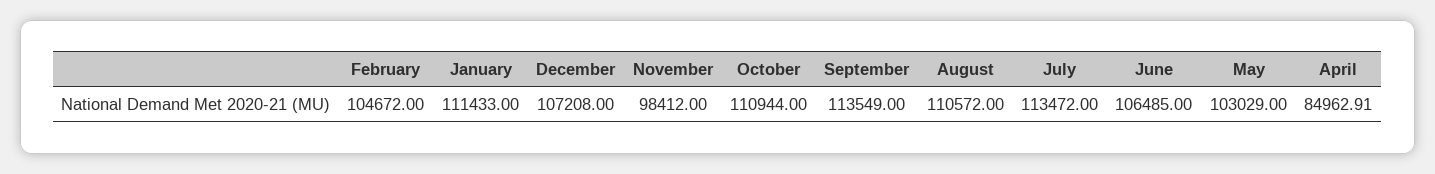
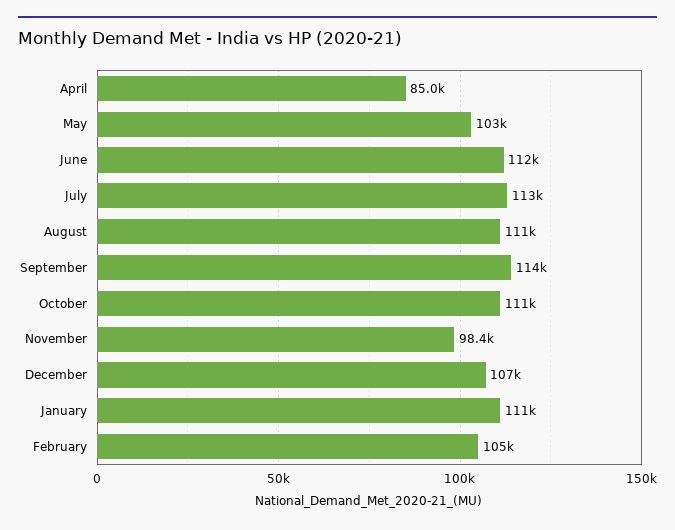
  {
    "February": 104672,
    "January": 111433,
    "December": 107208,
    "November": 98412,
    "October": 110944,
    "September": 113549,
    "August": 110572,
    "July": 113472,
-   "June": 106485,
+   "June": 112000,
    "May": 103029,
    "April": 84962.91
  }

